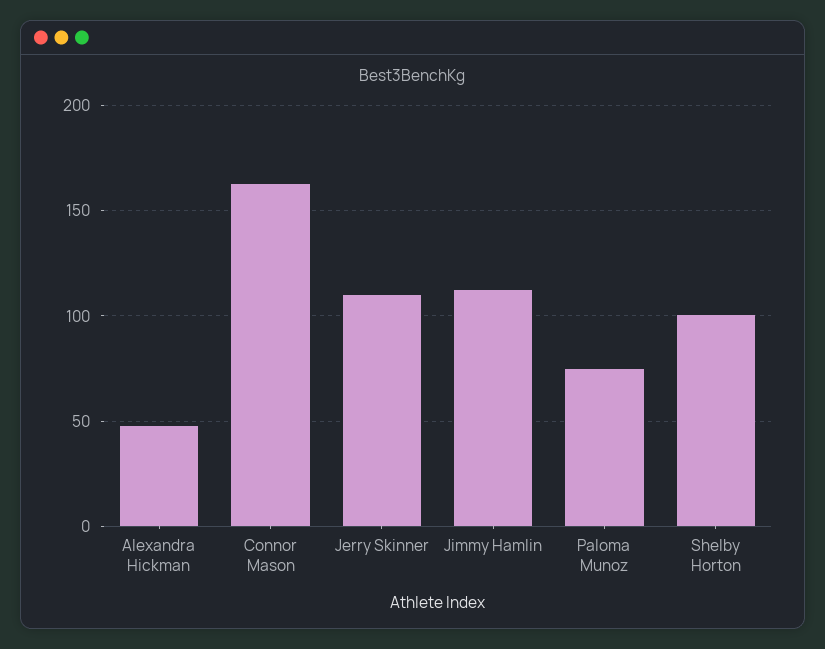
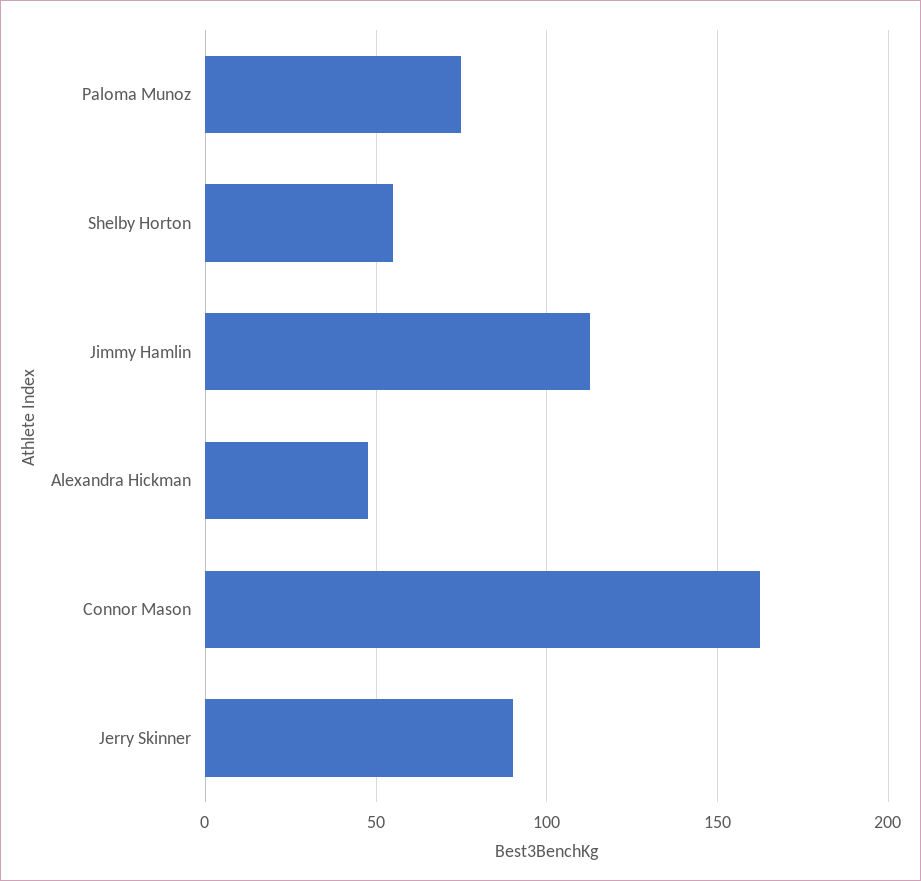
  {
    "Alexandra Hickman": 50,
    "Connor Mason": 165,
-   "Jerry Skinner": 110,
+   "Jerry Skinner": 90,
    "Jimmy Hamlin": 115,
    "Paloma Munoz": 75,
-   "Shelby Horton": 100
+   "Shelby Horton": 55
  }

